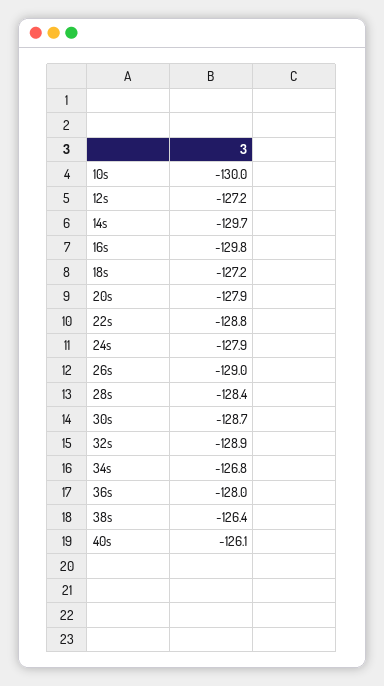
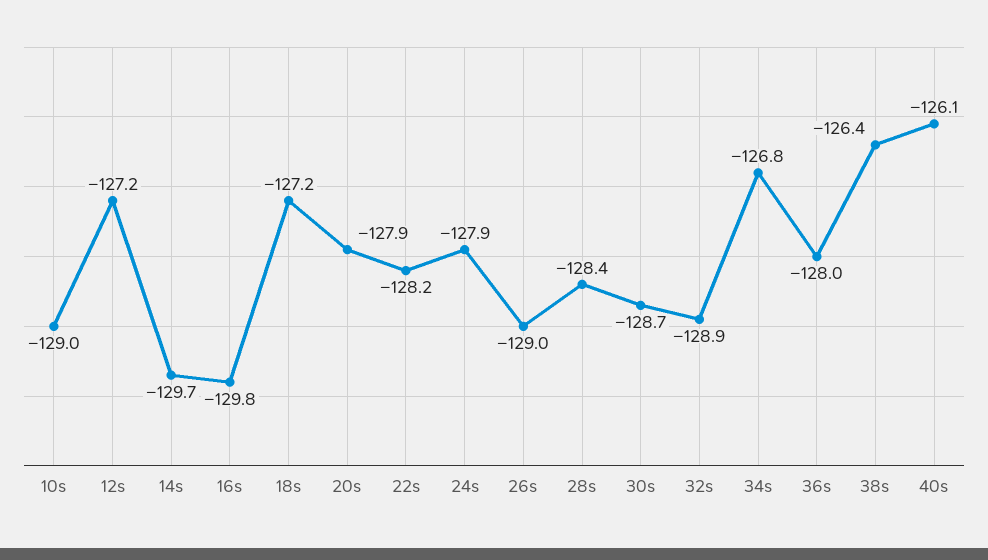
  {
-   "10s": -130,
+   "10s": -129,
    "12s": -127.2,
    "14s": -129.7,
    "16s": -129.8,
    "18s": -127.2,
    "20s": -127.9,
-   "22s": -128.8,
+   "22s": -128.2,
    "24s": -127.9,
    "26s": -129,
    "28s": -128.4,
    "30s": -128.7,
    "32s": -128.9,
    "34s": -126.8,
    "36s": -128,
    "38s": -126.4,
    "40s": -126.1
  }

